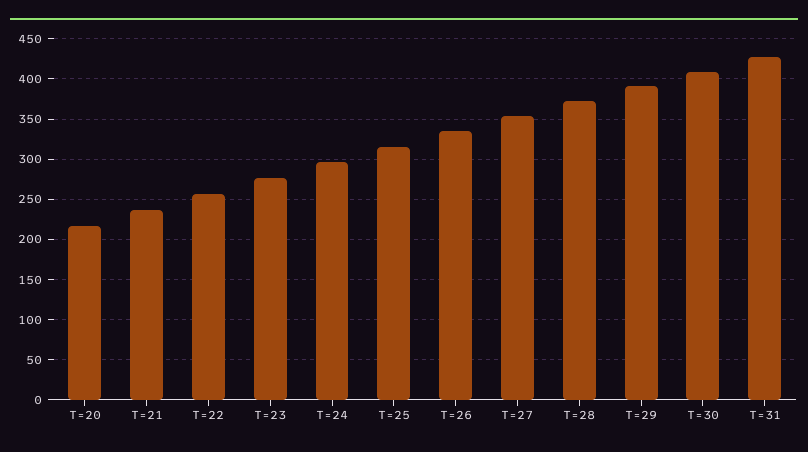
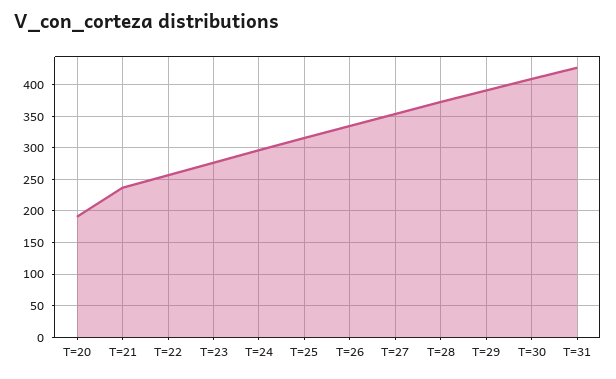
  {
-   "T=20": 220,
+   "T=20": 190,
    "T=21": 240,
    "T=22": 260,
    "T=23": 280,
    "T=24": 300,
    "T=25": 320,
    "T=26": 330,
    "T=27": 350,
    "T=28": 370,
    "T=29": 390,
    "T=30": 410,
    "T=31": 430
  }

